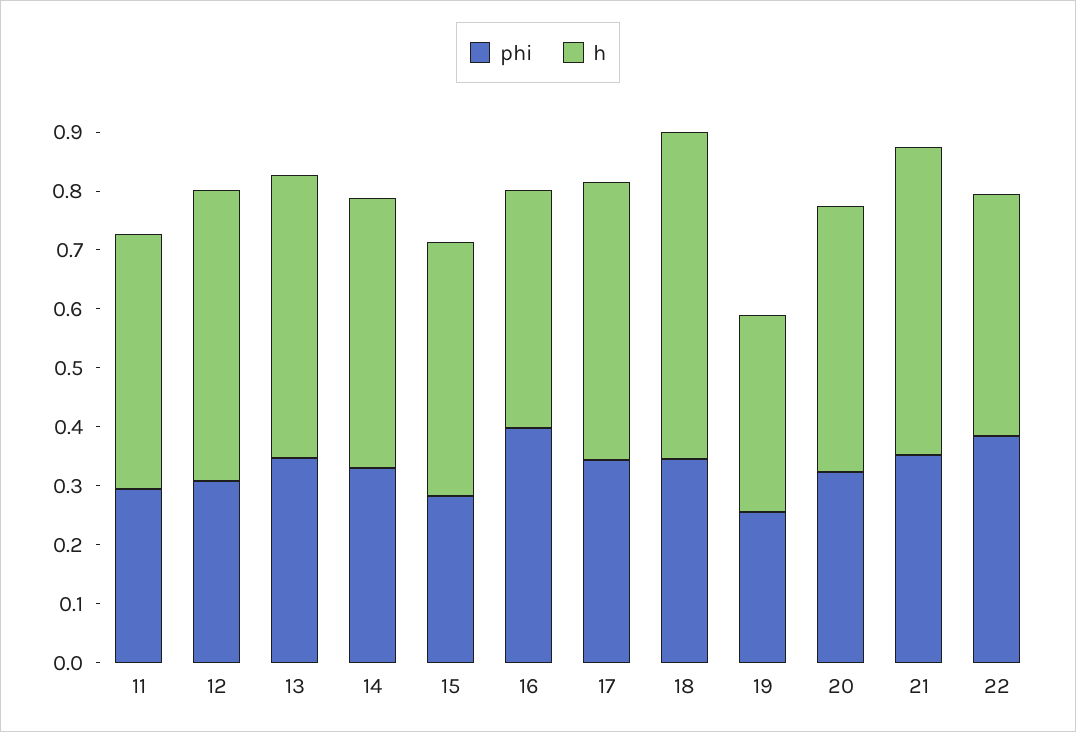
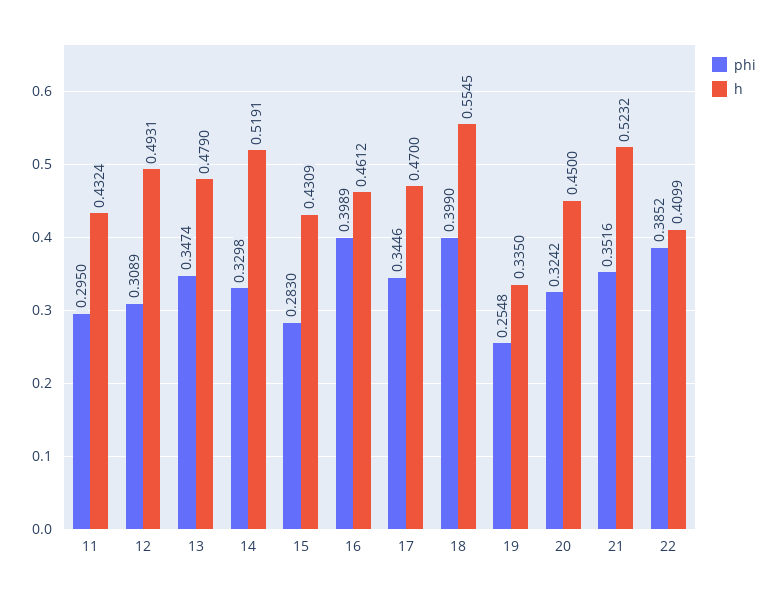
  {
    "phi": {
      "11": 0.295,
      "12": 0.3089,
      "13": 0.3474,
      "14": 0.3298,
      "15": 0.283,
      "16": 0.3989,
      "17": 0.3446,
-     "18": 0.34,
+     "18": 0.399,
      "19": 0.2548,
      "20": 0.3242,
      "21": 0.3516,
      "22": 0.3852
    },
    "h": {
      "11": 0.4324,
      "12": 0.4931,
      "13": 0.479,
-     "14": 0.46,
+     "14": 0.5191,
      "15": 0.4309,
-     "16": 0.4,
+     "16": 0.4612,
      "17": 0.47,
      "18": 0.5545,
      "19": 0.335,
      "20": 0.45,
      "21": 0.5232,
      "22": 0.4099
    }
  }

